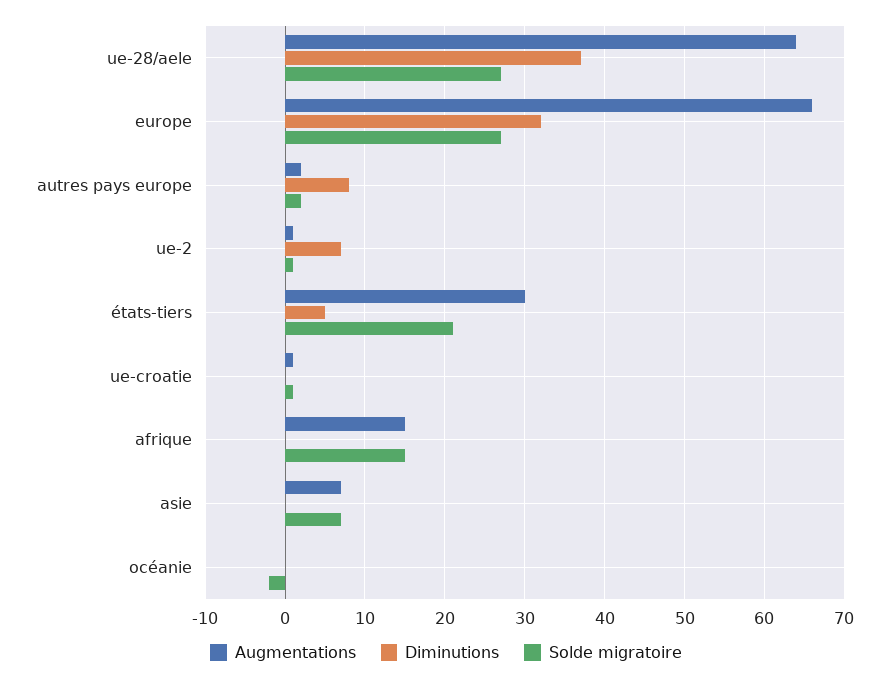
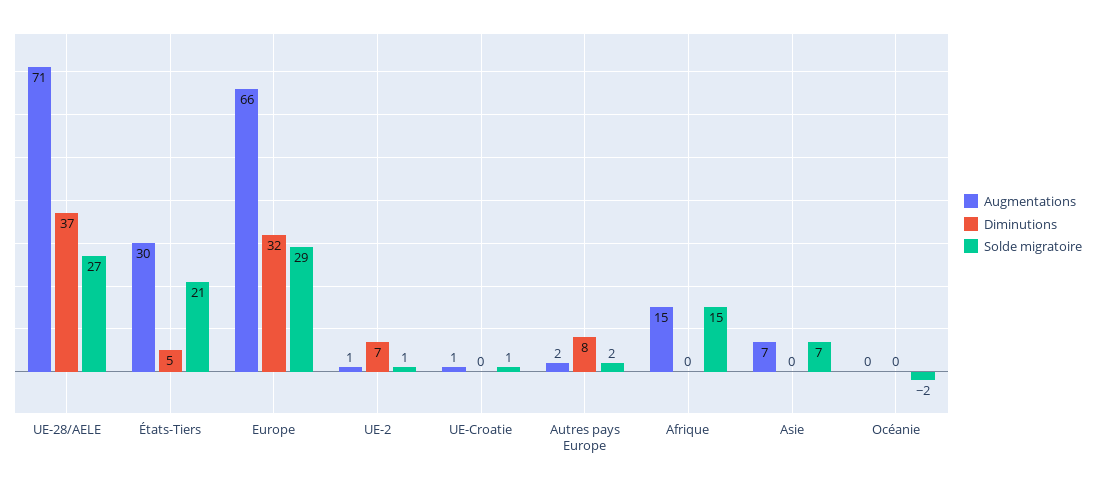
  {
    "Augmentations": {
-     "ue-28/aele": 64,
+     "ue-28/aele": 71,
      "europe": 66,
      "autres pays europe": 2,
      "ue-2": 1,
      "états-tiers": 30,
      "ue-croatie": 1,
      "afrique": 15,
      "asie": 7,
      "océanie": 0
    },
    "Diminutions": {
      "ue-28/aele": 37,
      "europe": 32,
      "autres pays europe": 8,
      "ue-2": 7,
      "états-tiers": 5,
      "ue-croatie": 0,
      "afrique": 0,
      "asie": 0,
      "océanie": 0
    },
    "Solde migratoire": {
      "ue-28/aele": 27,
-     "europe": 27,
+     "europe": 29,
      "autres pays europe": 2,
      "ue-2": 1,
      "états-tiers": 21,
      "ue-croatie": 1,
      "afrique": 15,
      "asie": 7,
      "océanie": -2
    }
  }

